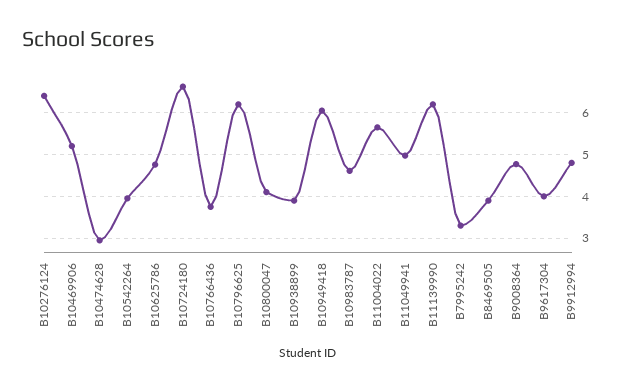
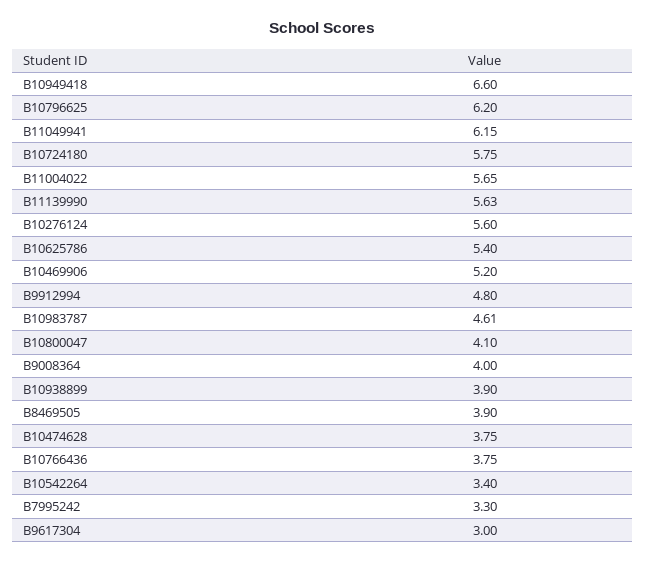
  {
-   "B10276124": 6.4,
+   "B10276124": 5.6,
    "B10469906": 5.2,
-   "B10474628": 3,
+   "B10474628": 3.75,
-   "B10542264": 4,
+   "B10542264": 3.4,
-   "B10625786": 4.8,
+   "B10625786": 5.4,
-   "B10724180": 6.6,
+   "B10724180": 5.75,
    "B10766436": 3.75,
    "B10796625": 6.2,
    "B10800047": 4.1,
    "B10938899": 3.9,
-   "B10949418": 6,
+   "B10949418": 6.6,
    "B10983787": 4.61,
    "B11004022": 5.65,
-   "B11049941": 5,
+   "B11049941": 6.15,
-   "B11139990": 6.2,
+   "B11139990": 5.63,
    "B7995242": 3.3,
    "B8469505": 3.9,
-   "B9008364": 4.8,
+   "B9008364": 4,
-   "B9617304": 4,
+   "B9617304": 3,
    "B9912994": 4.8
  }

